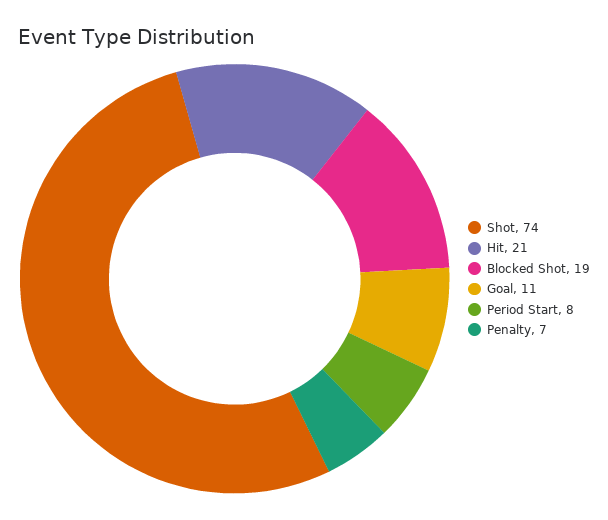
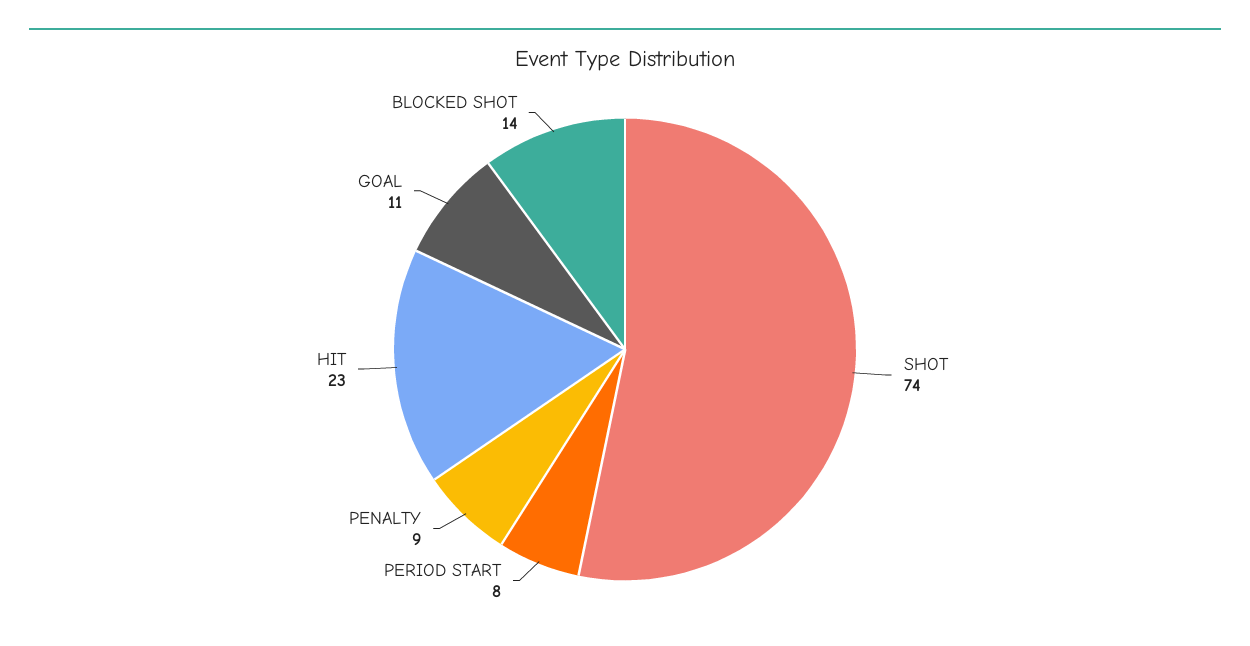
  {
    "Shot": 74,
-   "Hit": 21,
+   "Hit": 23,
-   "Blocked Shot": 19,
+   "Blocked Shot": 14,
    "Goal": 11,
    "Period Start": 8,
-   "Penalty": 7
+   "Penalty": 9
  }

